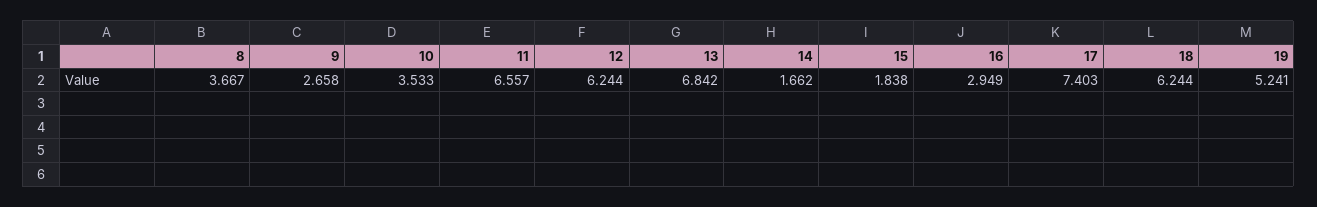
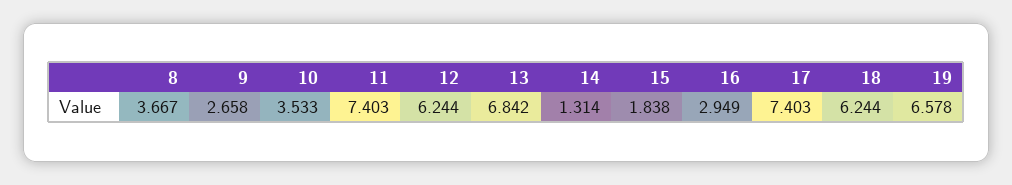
  {
    "8": 3.667,
    "9": 2.658,
    "10": 3.533,
-   "11": 6.557,
+   "11": 7.403,
    "12": 6.244,
    "13": 6.842,
-   "14": 1.662,
+   "14": 1.314,
    "15": 1.838,
    "16": 2.949,
    "17": 7.403,
    "18": 6.244,
-   "19": 5.241
+   "19": 6.578
  }

